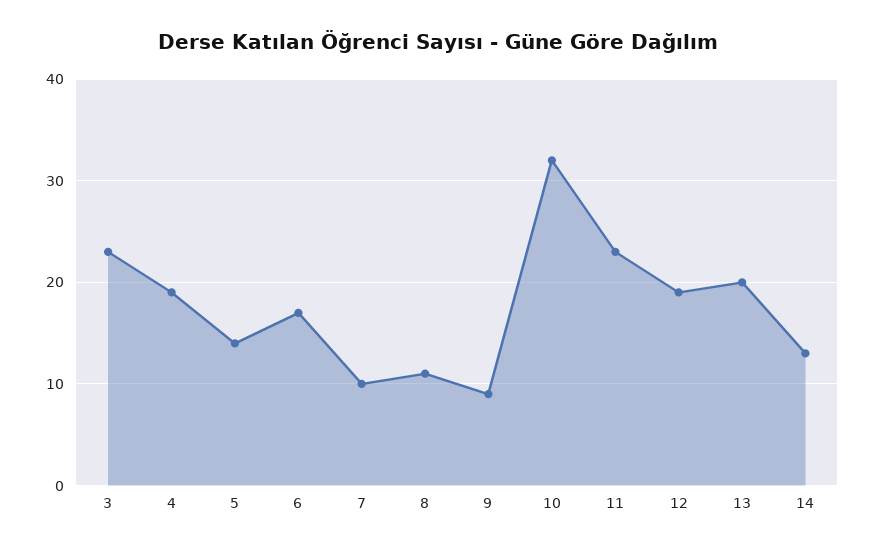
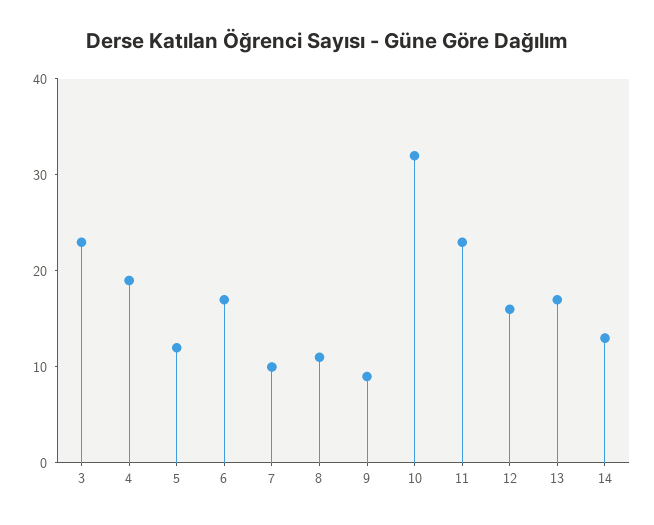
  {
    "3": 23,
    "4": 19,
-   "5": 14,
+   "5": 12,
    "6": 17,
    "7": 10,
    "8": 11,
    "9": 9,
    "10": 32,
    "11": 23,
-   "12": 19,
+   "12": 16,
-   "13": 20,
+   "13": 17,
    "14": 13
  }

